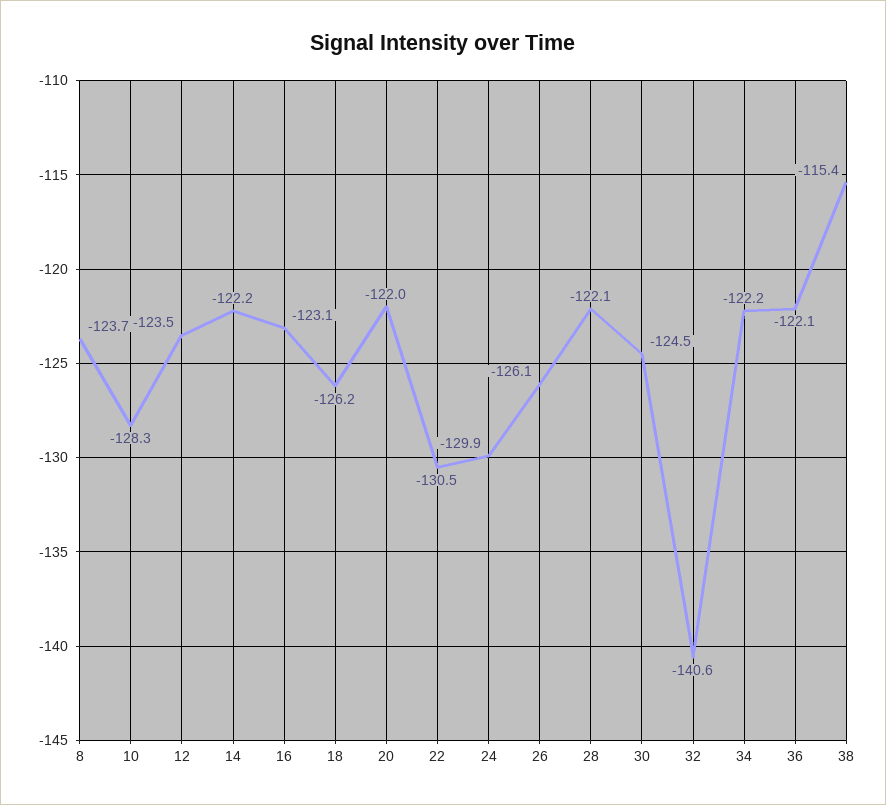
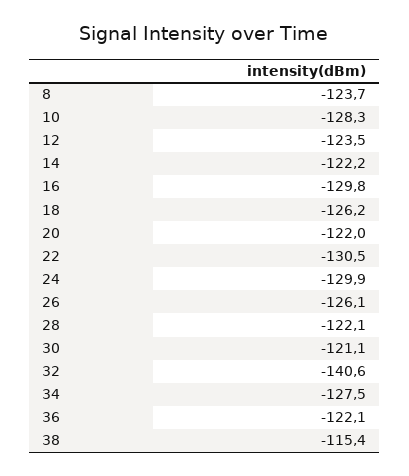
  {
    "8": -123.7,
    "10": -128.3,
    "12": -123.5,
    "14": -122.2,
-   "16": -123.1,
+   "16": -129.8,
    "18": -126.2,
    "20": -122,
    "22": -130.5,
    "24": -129.9,
    "26": -126.1,
    "28": -122.1,
-   "30": -124.5,
+   "30": -121.1,
    "32": -140.6,
-   "34": -122.2,
+   "34": -127.5,
    "36": -122.1,
    "38": -115.4
  }

